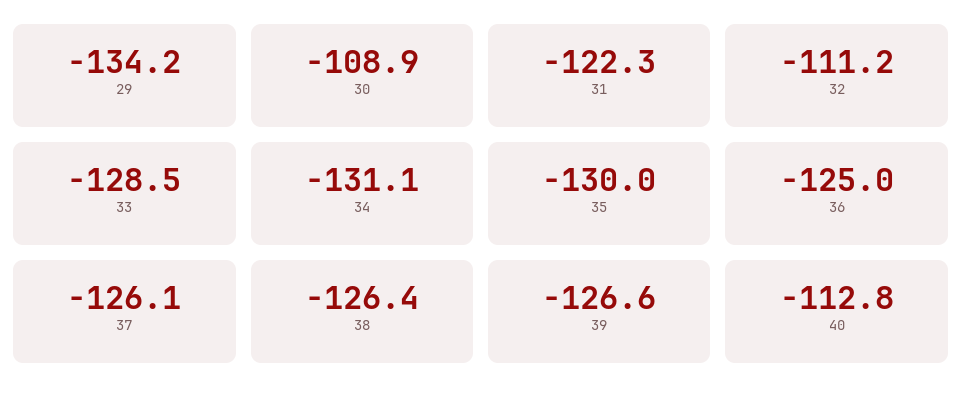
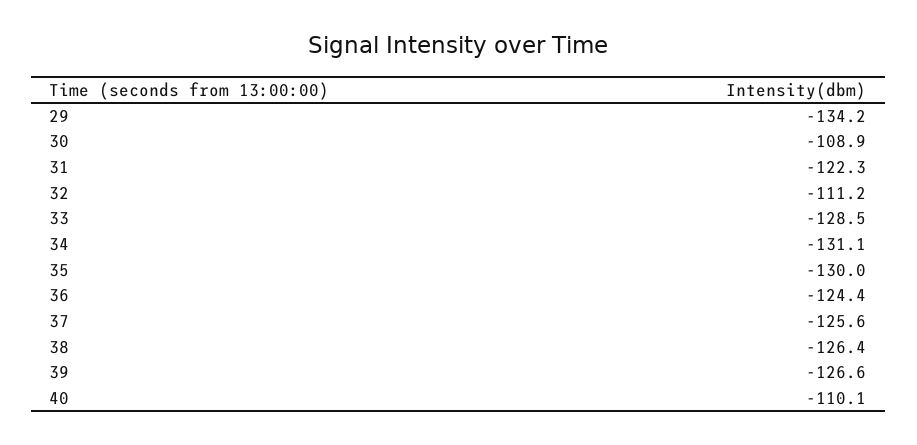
  {
    "29": -134.2,
    "30": -108.9,
    "31": -122.3,
    "32": -111.2,
    "33": -128.5,
    "34": -131.1,
    "35": -130,
-   "36": -125,
+   "36": -124.4,
-   "37": -126.1,
+   "37": -125.6,
    "38": -126.4,
    "39": -126.6,
-   "40": -112.8
+   "40": -110.1
  }

